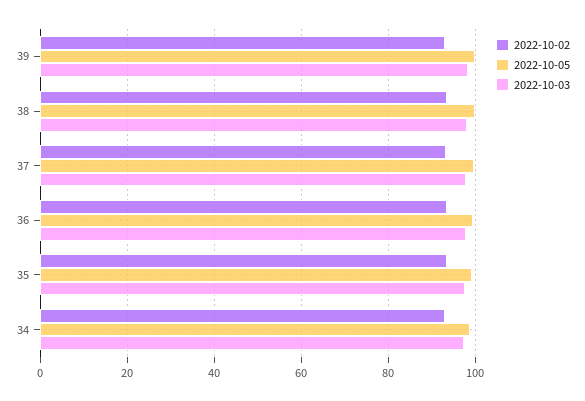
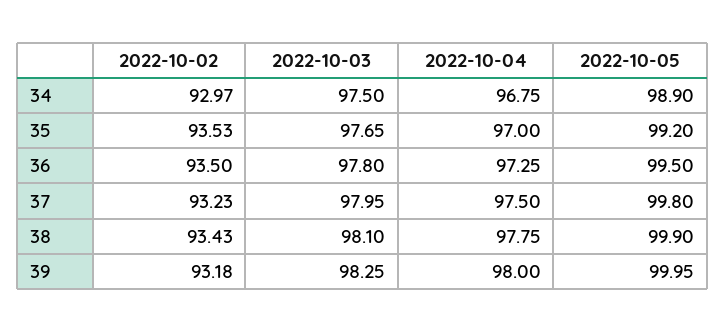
  {
    "2022-10-02": {
      "39": 93.18,
      "38": 93.43,
      "37": 93.23,
      "36": 93.5,
      "35": 93.53,
      "34": 92.97
    },
    "2022-10-05": {
      "39": 99.95,
      "38": 99.9,
      "37": 99.8,
      "36": 99.5,
      "35": 99.2,
      "34": 98.9
    },
    "2022-10-03": {
      "39": 98.25,
      "38": 98.1,
      "37": 97.95,
      "36": 97.8,
      "35": 97.65,
      "34": 97.5
-   }
+   },
+   "2022-10-04": {
+     "34": 96.75,
+     "35": 97,
+     "36": 97.25,
+     "37": 97.5,
+     "38": 97.75,
+     "39": 98
+   }
  }

